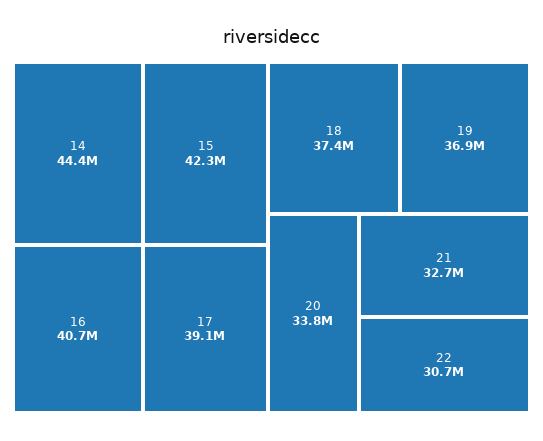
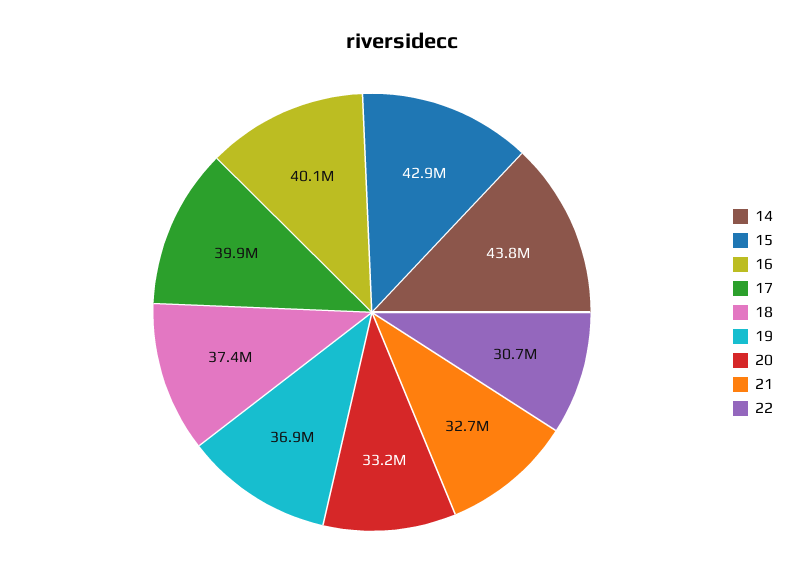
  {
-   "14": 44400000,
+   "14": 43800000,
-   "15": 42300000,
+   "15": 42900000,
-   "16": 40700000,
+   "16": 40100000,
-   "17": 39100000,
+   "17": 39900000,
    "18": 37400000,
    "19": 36900000,
-   "20": 33800000,
+   "20": 33200000,
    "21": 32700000,
    "22": 30700000
  }

